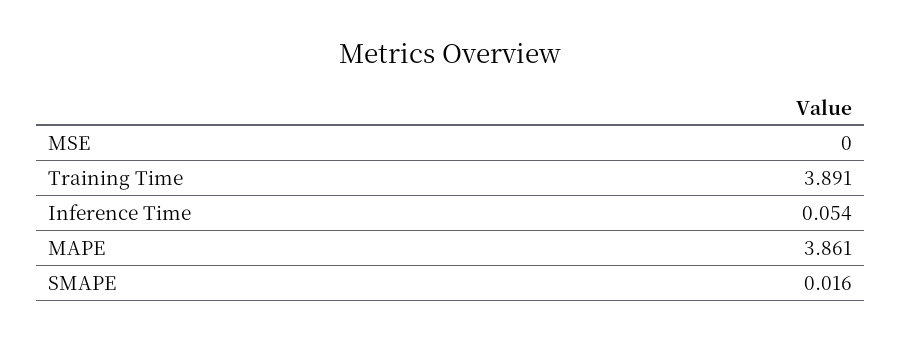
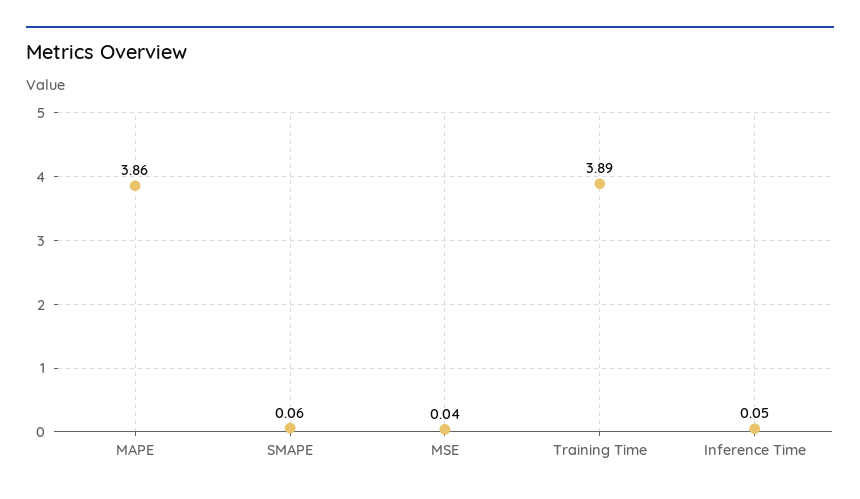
  {
-   "MSE": 0,
+   "MSE": 0.04,
    "Training Time": 3.891,
    "Inference Time": 0.054,
    "MAPE": 3.861,
-   "SMAPE": 0.016
+   "SMAPE": 0.06
  }

